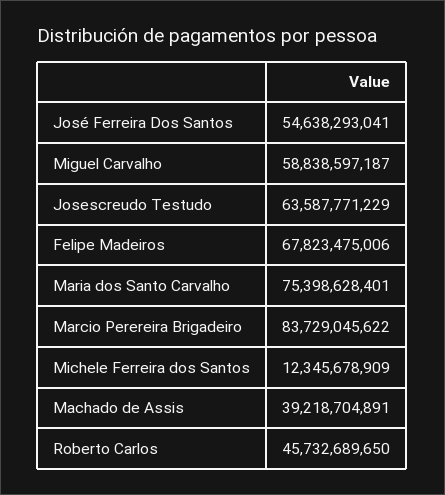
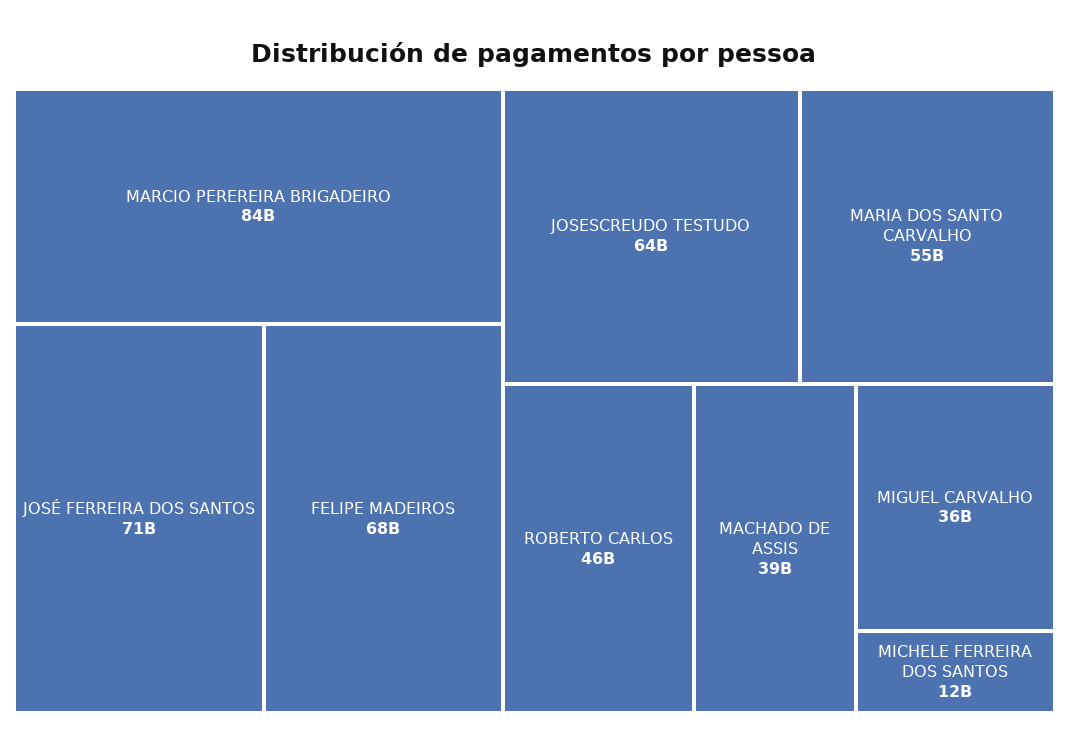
  {
-   "José Ferreira Dos Santos": 54638293041,
+   "José Ferreira Dos Santos": 71000000000,
-   "Miguel Carvalho": 58838597187,
+   "Miguel Carvalho": 36000000000,
    "Josescreudo Testudo": 63587771229,
    "Felipe Madeiros": 67823475006,
-   "Maria dos Santo Carvalho": 75398628401,
+   "Maria dos Santo Carvalho": 55000000000,
    "Marcio Perereira Brigadeiro": 83729045622,
    "Michele Ferreira dos Santos": 12345678909,
    "Machado de Assis": 39218704891,
    "Roberto Carlos": 45732689650
  }

